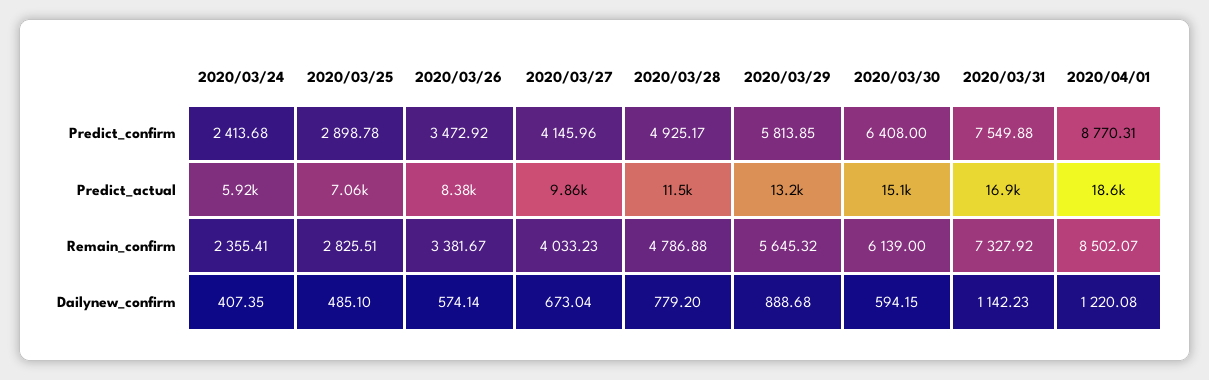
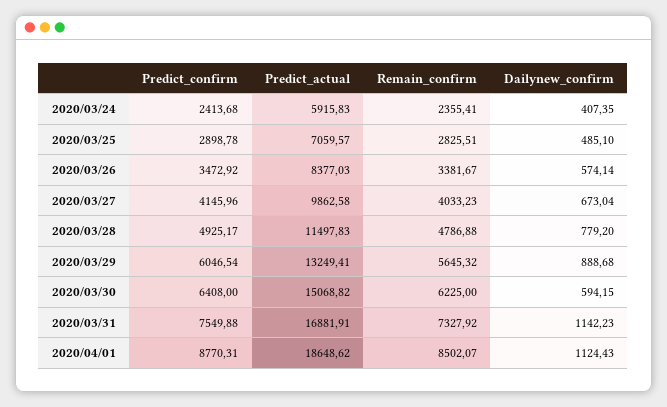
  {
    "2020/03/24": {
      "Predict_confirm": 2413.68,
      "Predict_actual": 5915.83,
      "Remain_confirm": 2355.41,
      "Dailynew_confirm": 407.35
    },
    "2020/03/25": {
      "Predict_confirm": 2898.78,
      "Predict_actual": 7059.57,
      "Remain_confirm": 2825.51,
      "Dailynew_confirm": 485.1
    },
    "2020/03/26": {
      "Predict_confirm": 3472.92,
      "Predict_actual": 8377.03,
      "Remain_confirm": 3381.67,
      "Dailynew_confirm": 574.14
    },
    "2020/03/27": {
      "Predict_confirm": 4145.96,
      "Predict_actual": 9862.58,
      "Remain_confirm": 4033.23,
      "Dailynew_confirm": 673.04
    },
    "2020/03/28": {
      "Predict_confirm": 4925.17,
      "Predict_actual": 11497.83,
      "Remain_confirm": 4786.88,
      "Dailynew_confirm": 779.2
    },
    "2020/03/29": {
-     "Predict_confirm": 5813.85,
+     "Predict_confirm": 6046.54,
      "Predict_actual": 13249.41,
      "Remain_confirm": 5645.32,
      "Dailynew_confirm": 888.68
    },
    "2020/03/30": {
      "Predict_confirm": 6408,
      "Predict_actual": 15068.82,
-     "Remain_confirm": 6139,
+     "Remain_confirm": 6225,
      "Dailynew_confirm": 594.15
    },
    "2020/03/31": {
      "Predict_confirm": 7549.88,
      "Predict_actual": 16881.91,
      "Remain_confirm": 7327.92,
      "Dailynew_confirm": 1142.23
    },
    "2020/04/01": {
      "Predict_confirm": 8770.31,
      "Predict_actual": 18648.62,
      "Remain_confirm": 8502.07,
-     "Dailynew_confirm": 1220.08
+     "Dailynew_confirm": 1124.43
    }
  }

